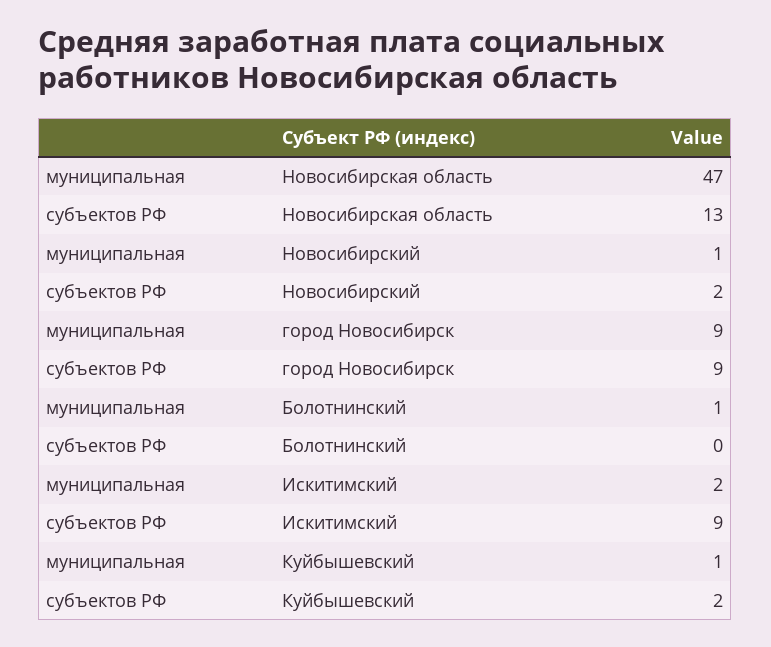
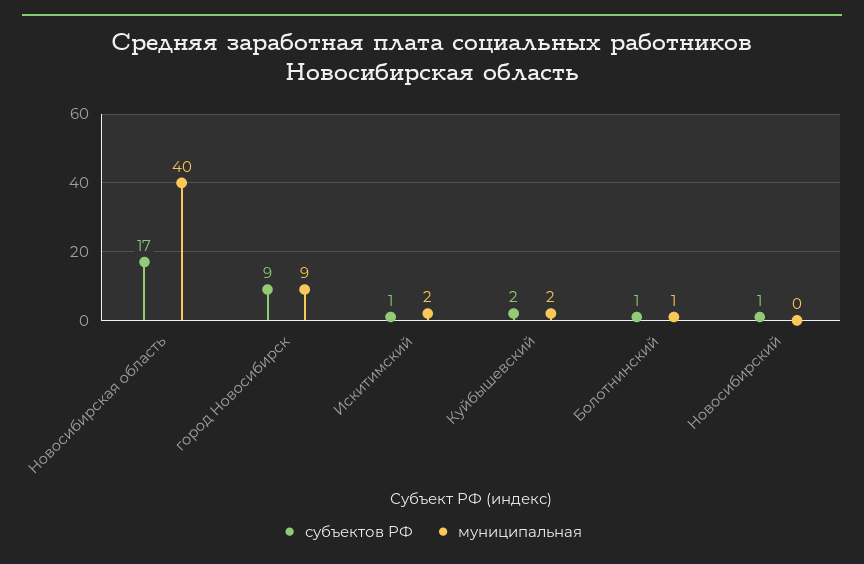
  {
    "муниципальная": {
-     "Новосибирская область": 47,
+     "Новосибирская область": 40,
-     "Новосибирский": 1,
+     "Новосибирский": 0,
      "город Новосибирск": 9,
      "Болотнинский": 1,
      "Искитимский": 2,
-     "Куйбышевский": 1
+     "Куйбышевский": 2
    },
    "субъектов РФ": {
-     "Новосибирская область": 13,
+     "Новосибирская область": 17,
-     "Новосибирский": 2,
+     "Новосибирский": 1,
      "город Новосибирск": 9,
-     "Болотнинский": 0,
+     "Болотнинский": 1,
-     "Искитимский": 9,
+     "Искитимский": 1,
      "Куйбышевский": 2
    }
  }

